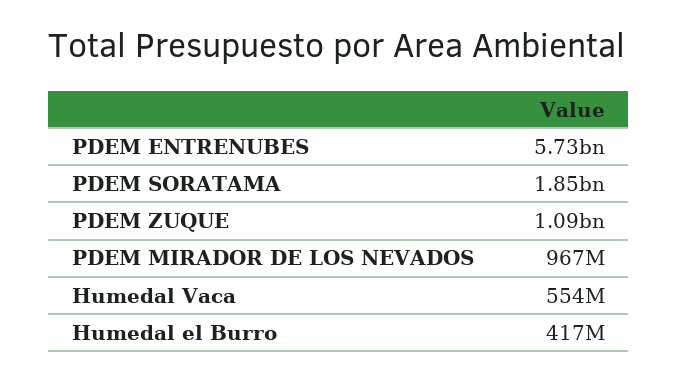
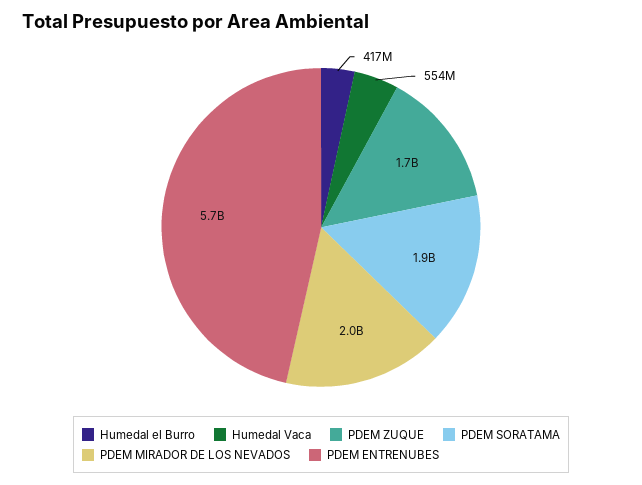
  {
    "PDEM ENTRENUBES": 5730000000,
    "PDEM SORATAMA": 1850000000,
-   "PDEM ZUQUE": 1090000000,
+   "PDEM ZUQUE": 1700000000,
-   "PDEM MIRADOR DE LOS NEVADOS": 967000000,
+   "PDEM MIRADOR DE LOS NEVADOS": 2000000000,
    "Humedal Vaca": 554000000,
    "Humedal el Burro": 417000000
  }

